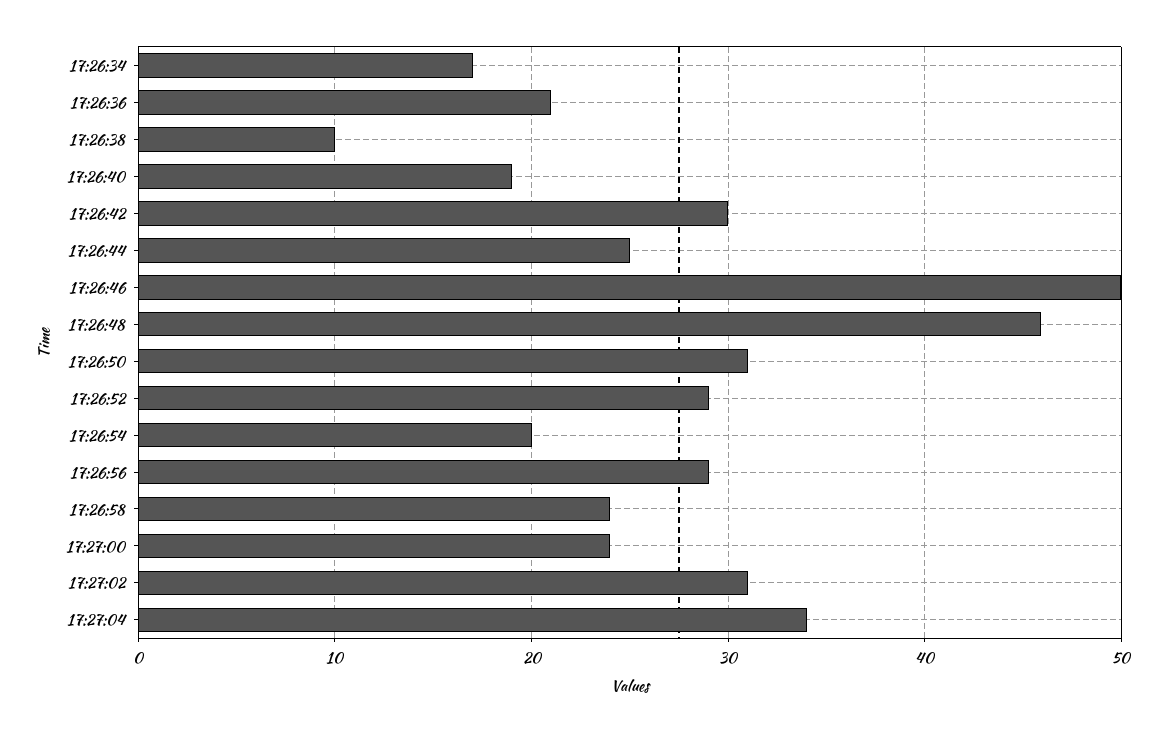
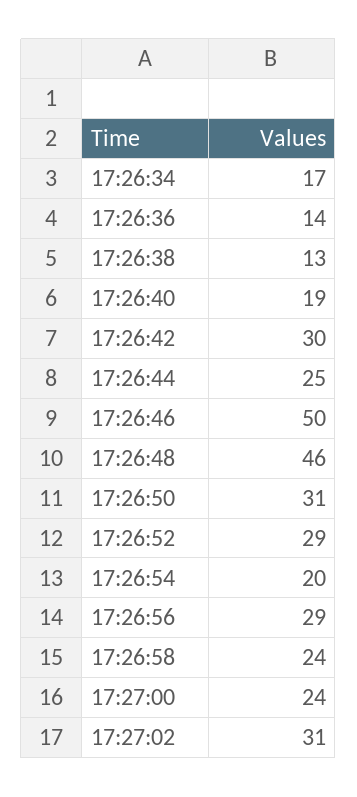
  {
    "17:26:34": 17,
-   "17:26:36": 21,
+   "17:26:36": 14,
-   "17:26:38": 10,
+   "17:26:38": 13,
    "17:26:40": 19,
    "17:26:42": 30,
    "17:26:44": 25,
    "17:26:46": 50,
    "17:26:48": 46,
    "17:26:50": 31,
    "17:26:52": 29,
    "17:26:54": 20,
    "17:26:56": 29,
    "17:26:58": 24,
    "17:27:00": 24,
-   "17:27:02": 31,
+   "17:27:02": 31
-   "17:27:04": 34
  }

